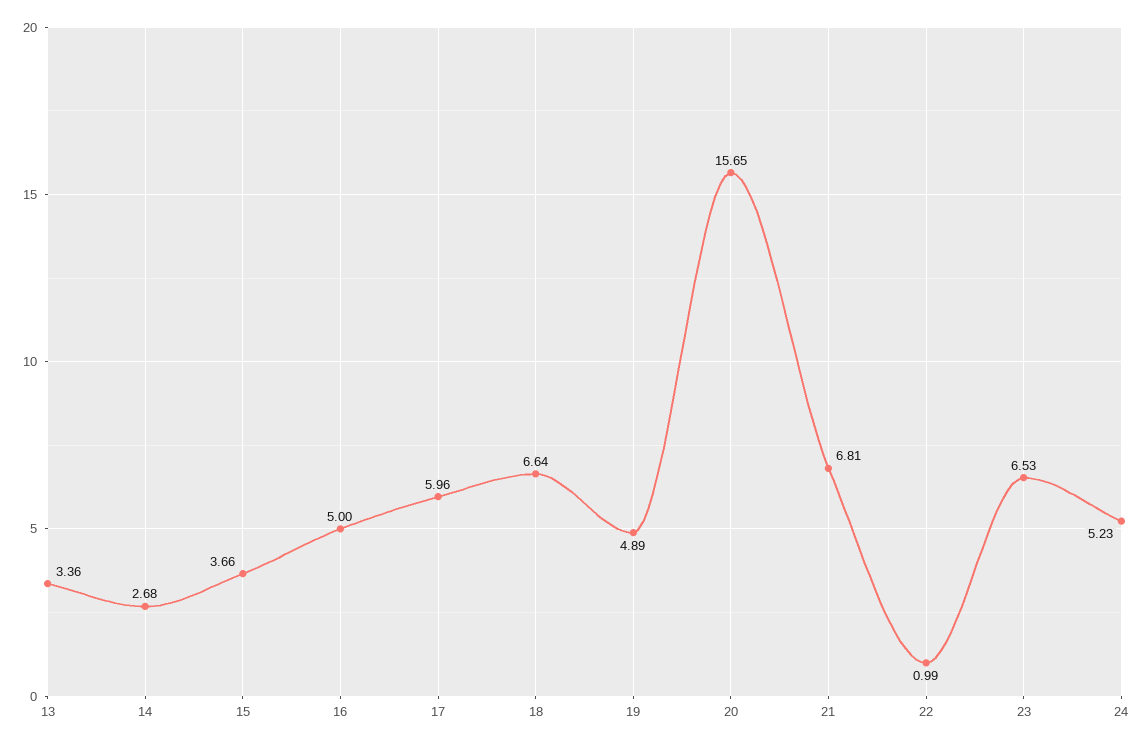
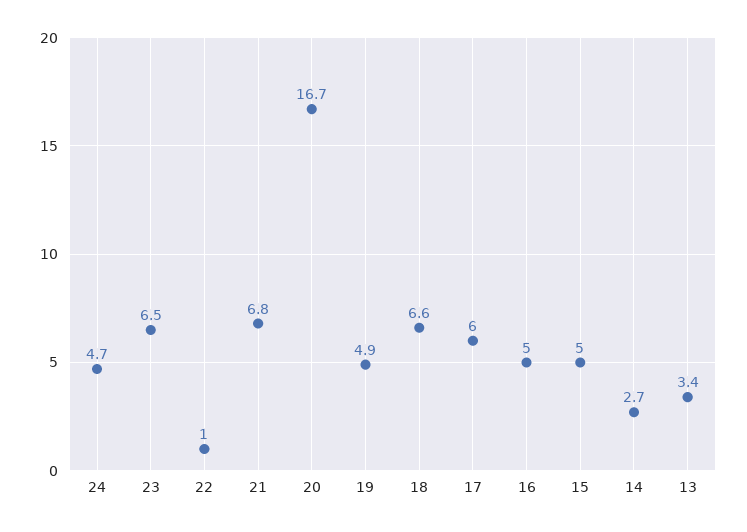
  {
    "13": 3.36,
    "14": 2.68,
-   "15": 3.66,
+   "15": 5,
    "16": 5,
    "17": 5.96,
    "18": 6.64,
    "19": 4.89,
-   "20": 15.65,
+   "20": 16.7,
    "21": 6.81,
    "22": 0.99,
    "23": 6.53,
-   "24": 5.23
+   "24": 4.7
  }

